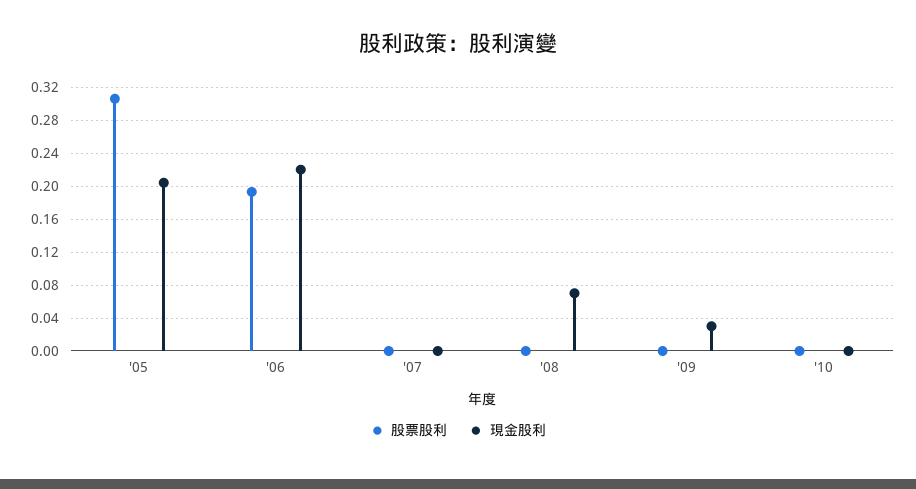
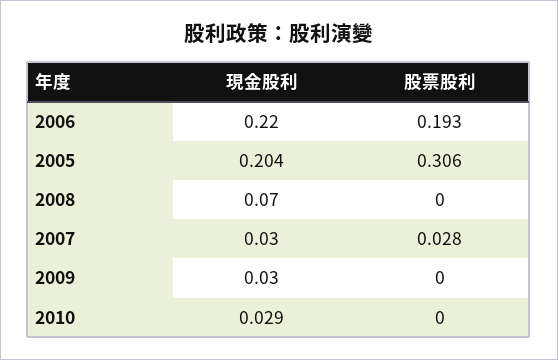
  {
    "股票股利": {
      "'05": 0.306,
      "'06": 0.193,
-     "'07": 0,
+     "'07": 0.028,
      "'08": 0,
      "'09": 0,
      "'10": 0
    },
    "現金股利": {
      "'05": 0.204,
      "'06": 0.22,
-     "'07": 0,
+     "'07": 0.03,
      "'08": 0.07,
      "'09": 0.03,
-     "'10": 0
+     "'10": 0.029
    }
  }

